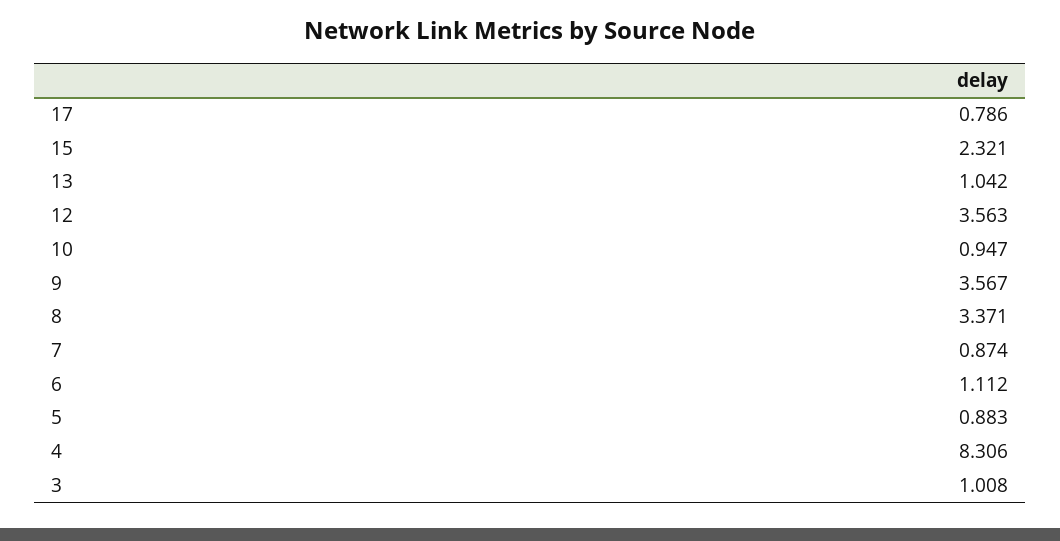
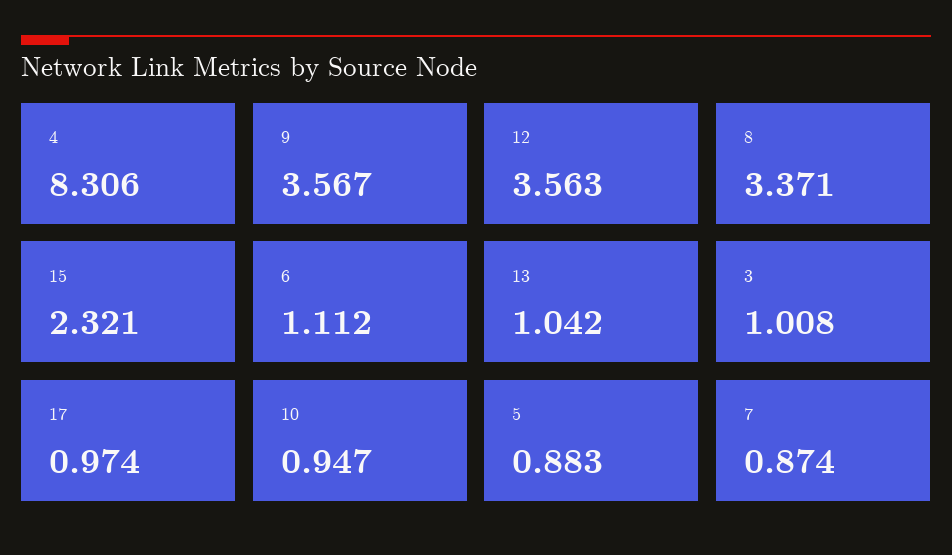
  {
-   "17": 0.786,
+   "17": 0.974,
    "15": 2.321,
    "13": 1.042,
    "12": 3.563,
    "10": 0.947,
    "9": 3.567,
    "8": 3.371,
    "7": 0.874,
    "6": 1.112,
    "5": 0.883,
    "4": 8.306,
    "3": 1.008
  }

